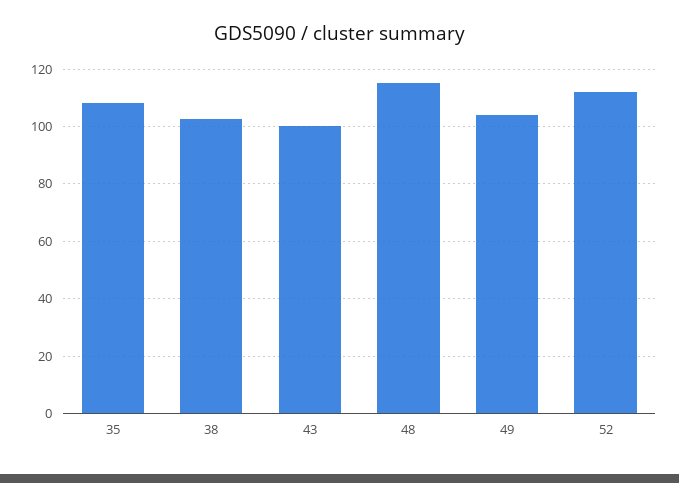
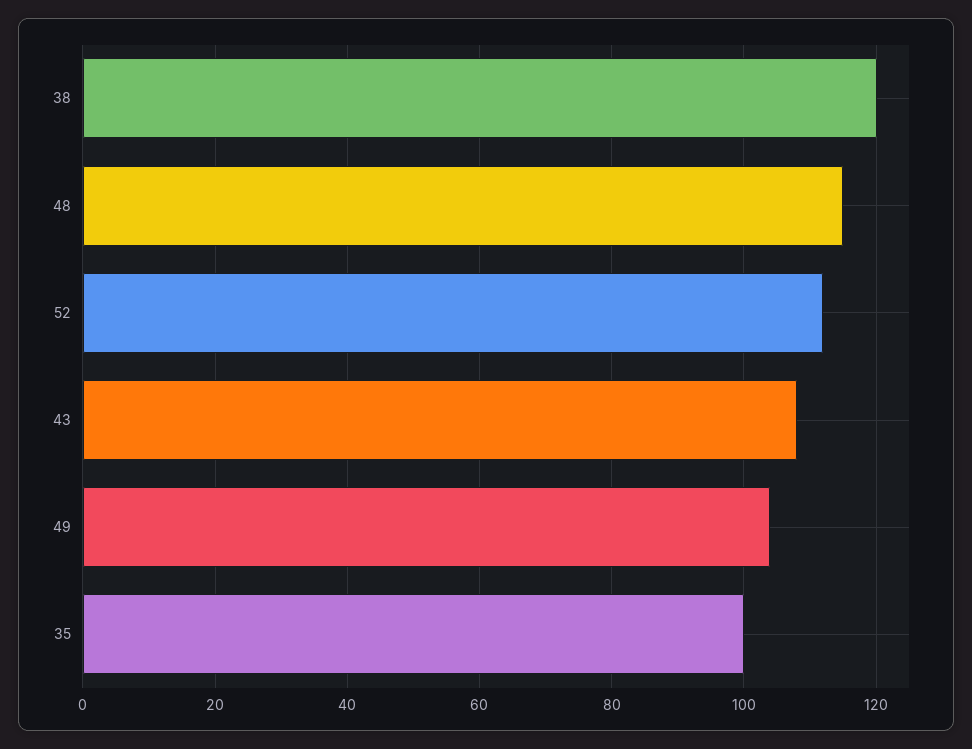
  {
-   "35": 107.5,
+   "35": 100,
-   "38": 102.5,
+   "38": 120,
-   "43": 100,
+   "43": 108,
    "48": 116,
    "49": 104,
    "52": 112
  }

